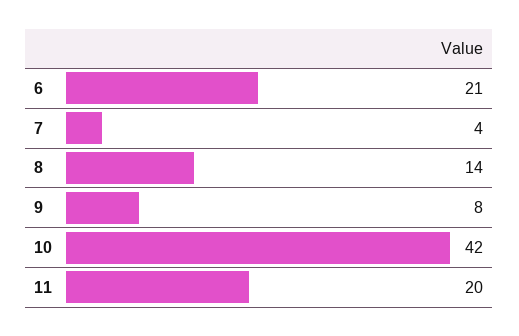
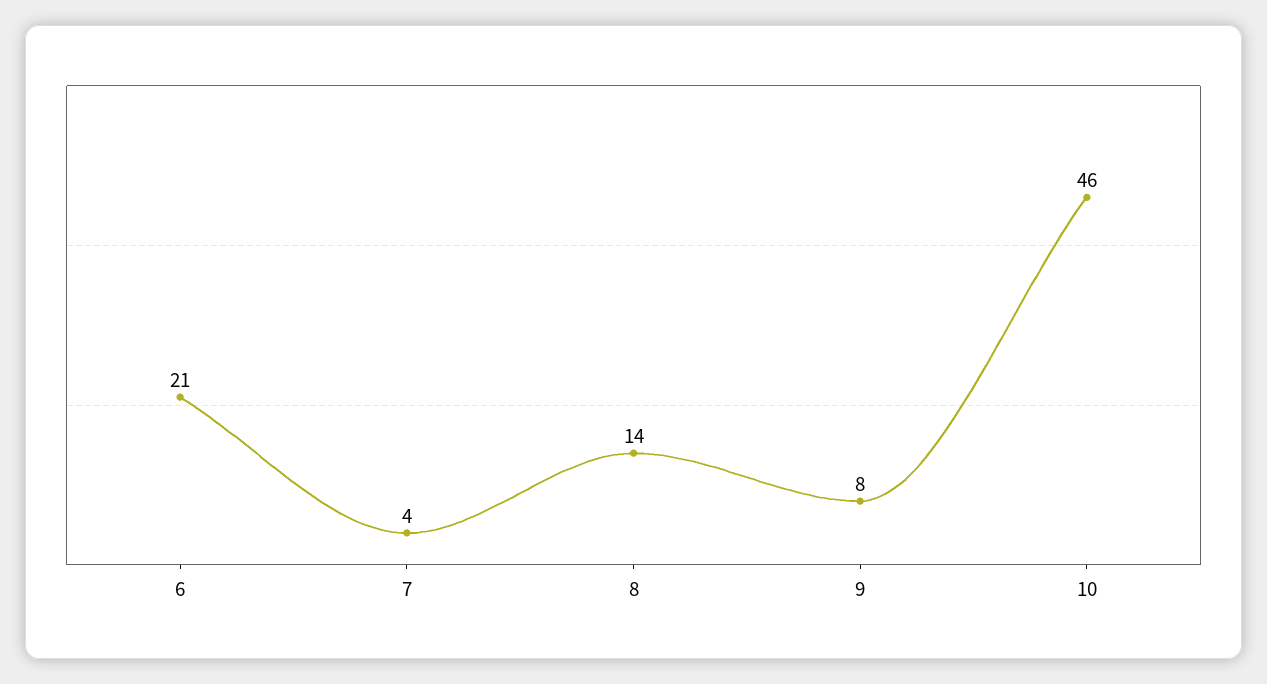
  {
    "6": 21,
    "7": 4,
    "8": 14,
    "9": 8,
-   "10": 42,
+   "10": 46
-   "11": 20
  }

